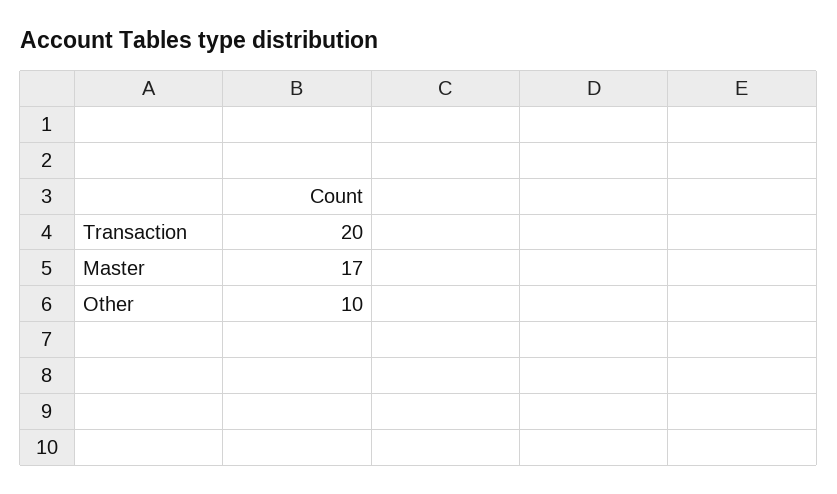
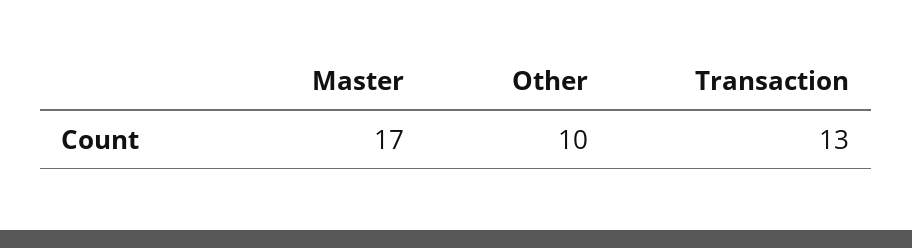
  {
-   "Transaction": 20,
+   "Transaction": 13,
    "Master": 17,
    "Other": 10
  }

